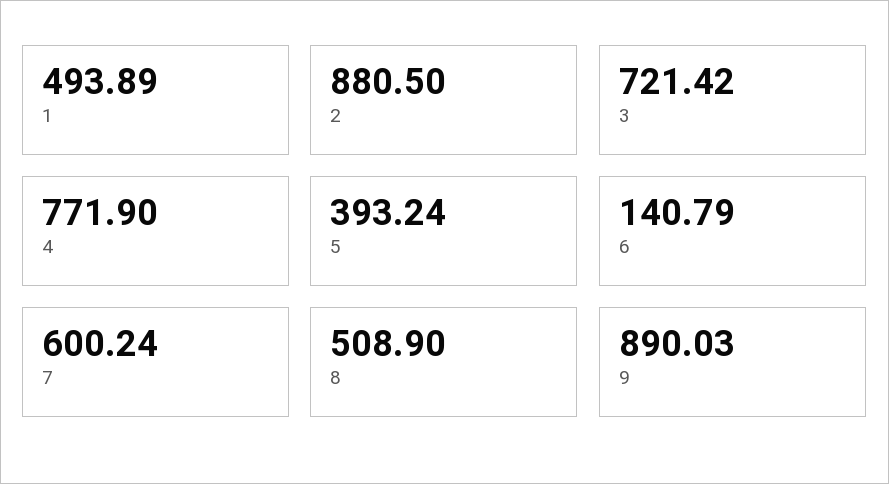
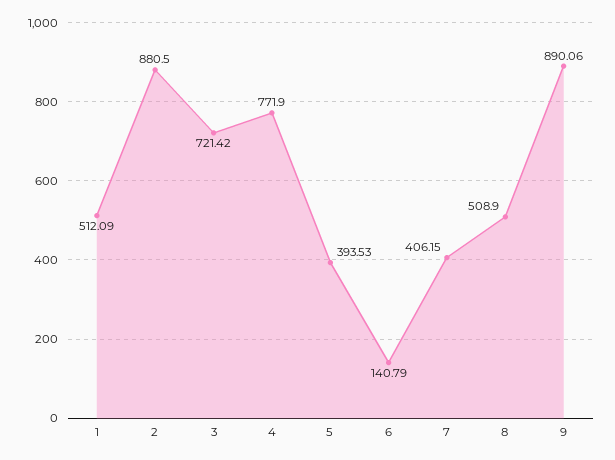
  {
-   "1": 493.89,
+   "1": 512.09,
    "2": 880.5,
    "3": 721.42,
    "4": 771.9,
-   "5": 393.24,
+   "5": 393.53,
    "6": 140.79,
-   "7": 600.24,
+   "7": 406.15,
    "8": 508.9,
-   "9": 890.03
+   "9": 890.06
  }

